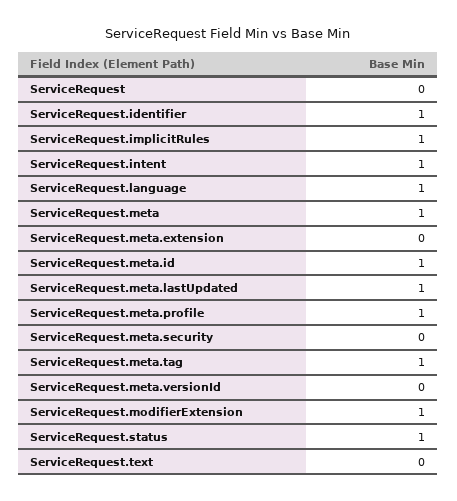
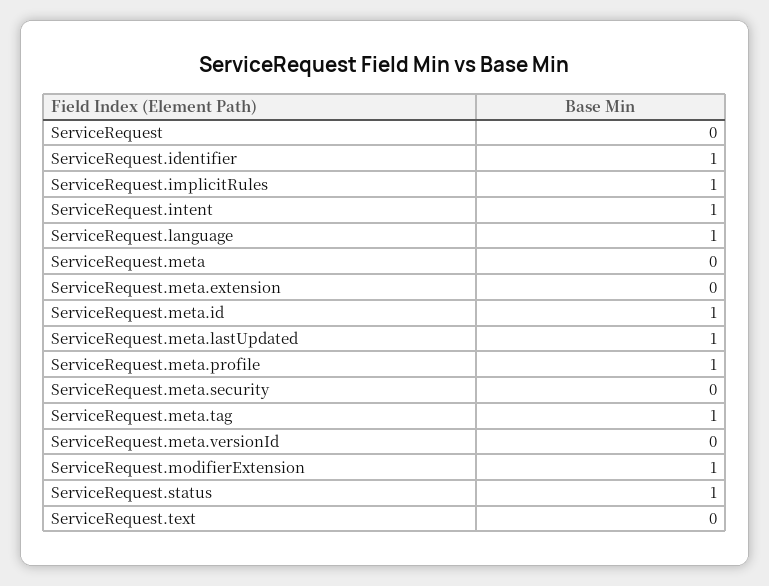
  {
    "ServiceRequest": 0,
    "ServiceRequest.identifier": 1,
    "ServiceRequest.implicitRules": 1,
    "ServiceRequest.intent": 1,
    "ServiceRequest.language": 1,
-   "ServiceRequest.meta": 1,
+   "ServiceRequest.meta": 0,
    "ServiceRequest.meta.extension": 0,
    "ServiceRequest.meta.id": 1,
    "ServiceRequest.meta.lastUpdated": 1,
    "ServiceRequest.meta.profile": 1,
    "ServiceRequest.meta.security": 0,
    "ServiceRequest.meta.tag": 1,
    "ServiceRequest.meta.versionId": 0,
    "ServiceRequest.modifierExtension": 1,
    "ServiceRequest.status": 1,
    "ServiceRequest.text": 0
  }

